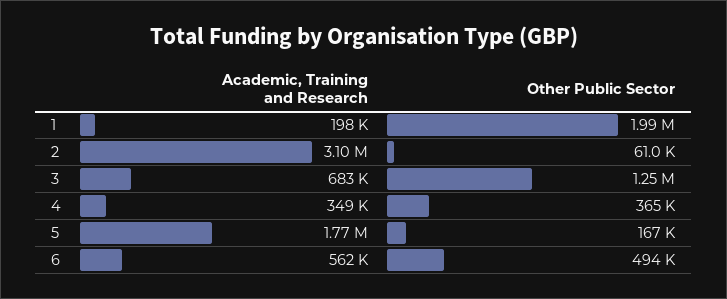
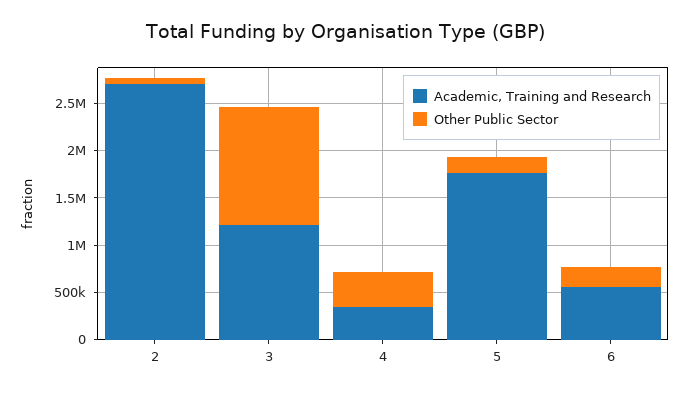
  {
    "Academic, Training and Research": {
-     "1": 198000,
-     "2": 3100000,
+     "2": 2700000,
-     "3": 683000,
+     "3": 1200000,
      "4": 349000,
      "5": 1770000,
      "6": 562000
    },
    "Other Public Sector": {
-     "1": 1990000,
      "2": 61000,
      "3": 1250000,
      "4": 365000,
      "5": 167000,
-     "6": 494000
+     "6": 200000
    }
  }

